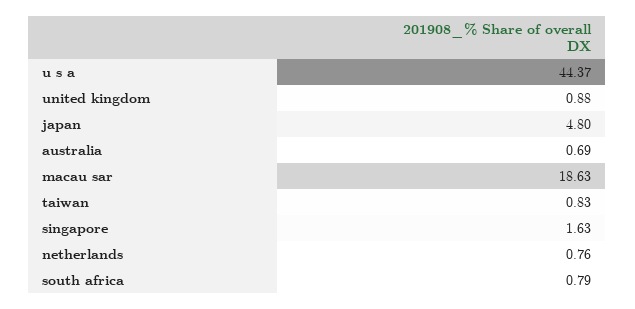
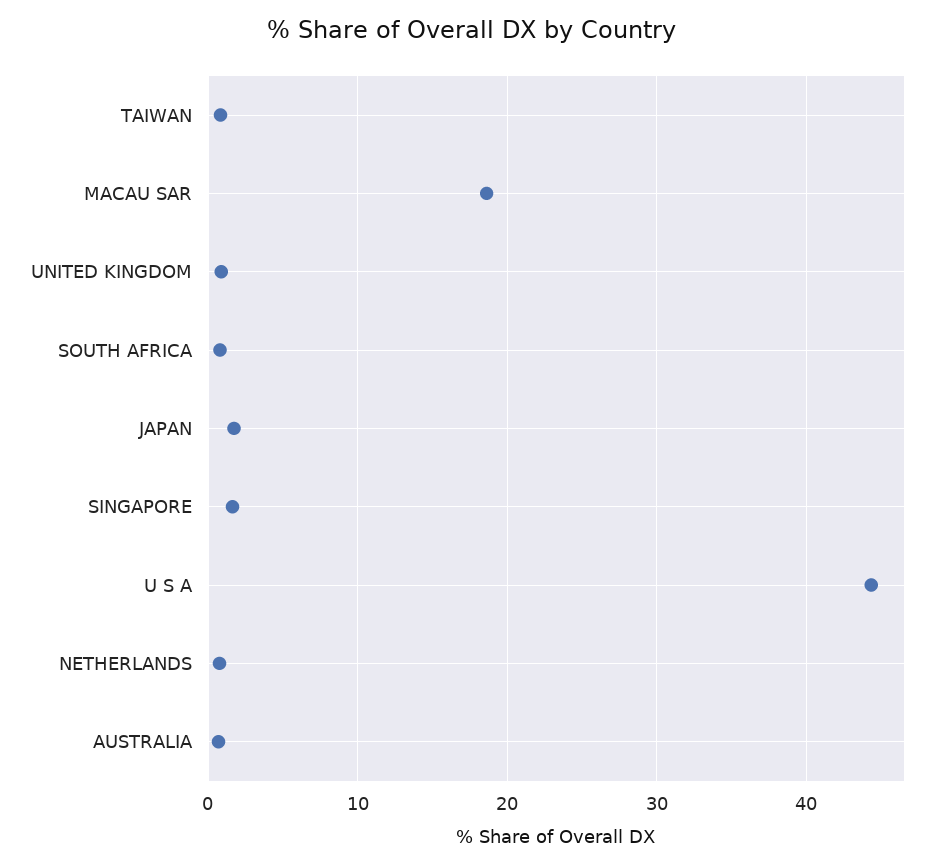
  {
    "u s a": 44.37,
    "united kingdom": 0.88,
-   "japan": 4.8,
+   "japan": 2,
    "australia": 0.69,
    "macau sar": 18.63,
    "taiwan": 0.83,
    "singapore": 1.63,
    "netherlands": 0.76,
    "south africa": 0.79
  }

